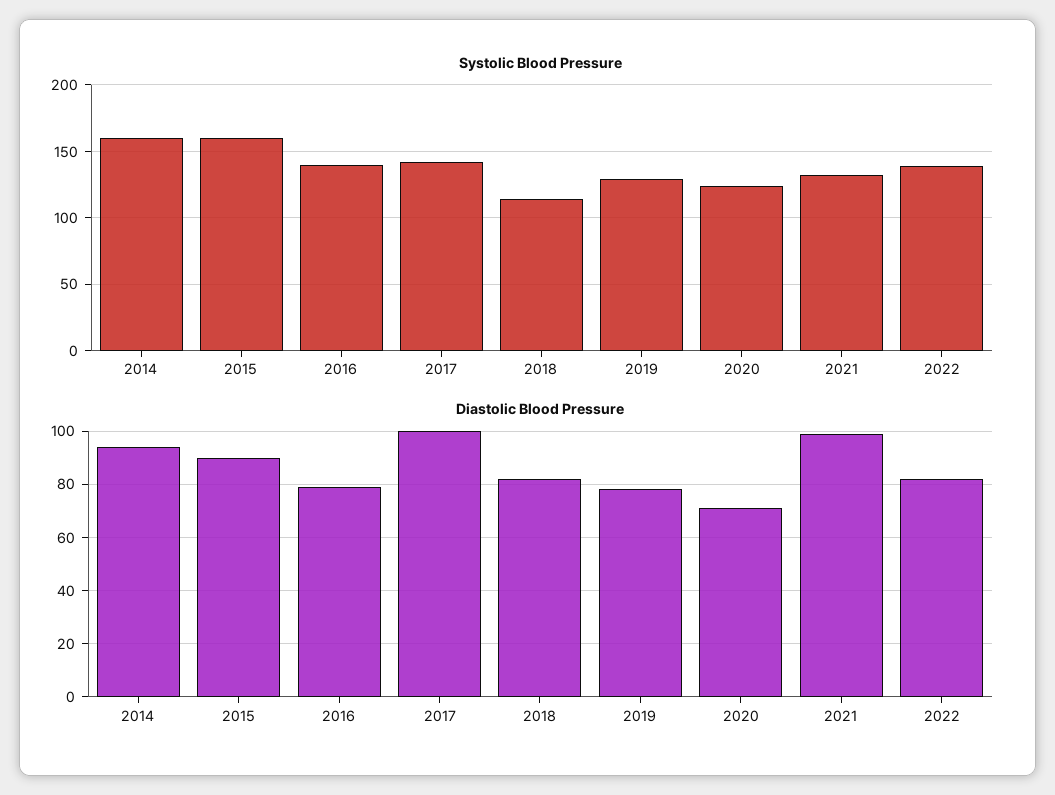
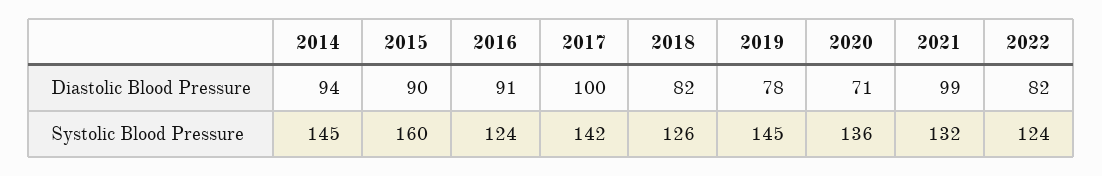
  {
    "Systolic Blood Pressure": {
-     "2014": 160,
+     "2014": 145,
      "2015": 160,
-     "2016": 140,
+     "2016": 124,
      "2017": 142,
-     "2018": 115,
+     "2018": 126,
-     "2019": 130,
+     "2019": 145,
-     "2020": 125,
+     "2020": 136,
      "2021": 132,
-     "2022": 140
+     "2022": 124
    },
    "Diastolic Blood Pressure": {
      "2014": 94,
      "2015": 90,
-     "2016": 80,
+     "2016": 91,
      "2017": 100,
      "2018": 82,
      "2019": 78,
      "2020": 71,
      "2021": 99,
      "2022": 82
    }
  }

